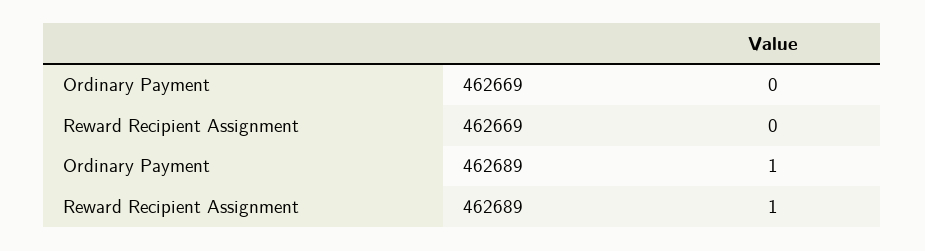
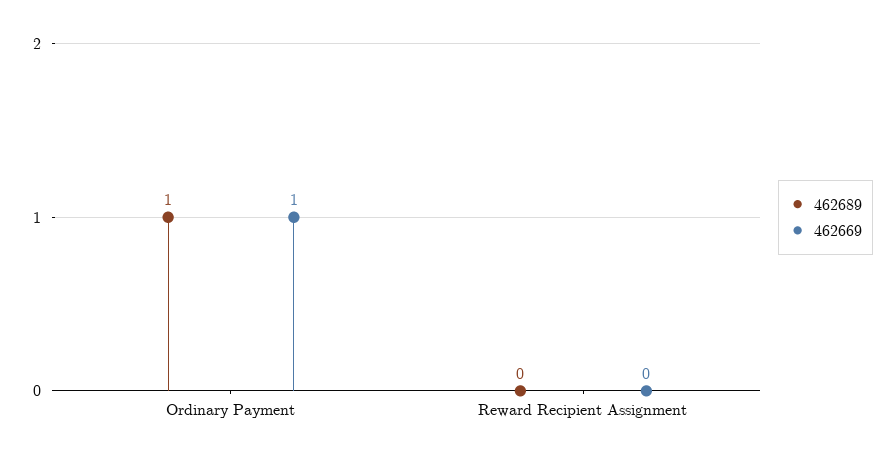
  {
    "462669": {
-     "Ordinary Payment": 0,
+     "Ordinary Payment": 1,
      "Reward Recipient Assignment": 0
    },
    "462689": {
      "Ordinary Payment": 1,
-     "Reward Recipient Assignment": 1
+     "Reward Recipient Assignment": 0
    }
  }

